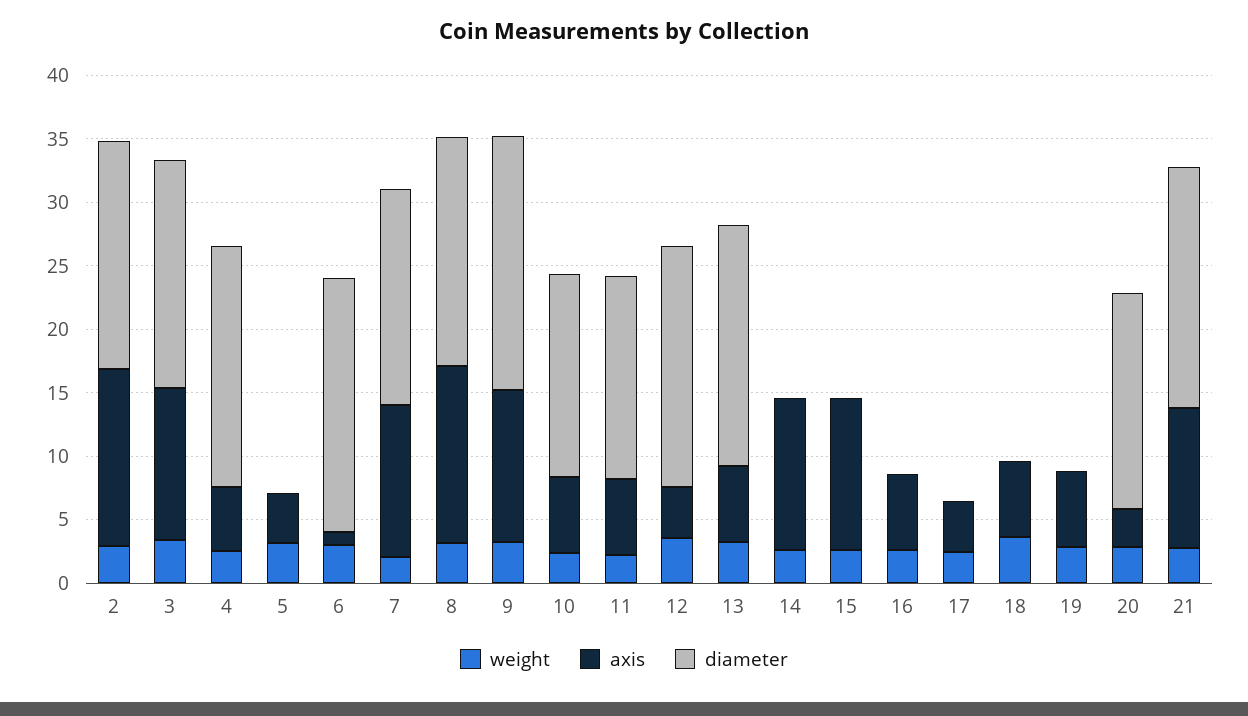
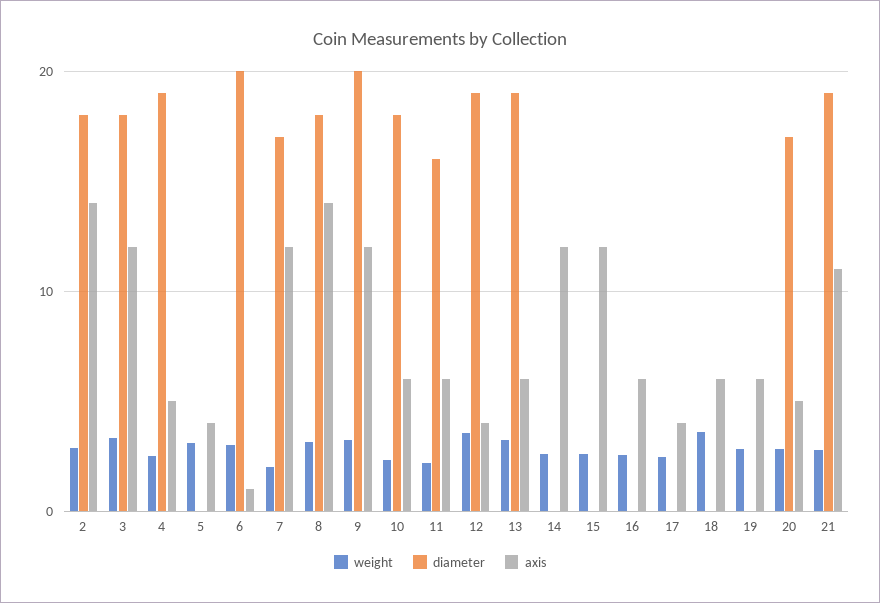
  {
    "weight": {
      "2": 3,
      "3": 3,
      "4": 3,
      "5": 3,
      "6": 3,
      "7": 2,
      "8": 3,
      "9": 3,
      "10": 2,
      "11": 2,
      "12": 4,
      "13": 3,
      "14": 3,
      "15": 3,
      "16": 3,
      "17": 2,
      "18": 4,
      "19": 3,
      "20": 3,
      "21": 3
    },
    "axis": {
      "2": 14,
      "3": 12,
      "4": 5,
      "5": 4,
      "6": 1,
      "7": 12,
      "8": 14,
      "9": 12,
      "10": 6,
      "11": 6,
      "12": 4,
      "13": 6,
      "14": 12,
      "15": 12,
      "16": 6,
      "17": 4,
      "18": 6,
      "19": 6,
-     "20": 3,
+     "20": 5,
      "21": 11
    },
    "diameter": {
      "2": 18,
      "3": 18,
      "4": 19,
      "5": 0,
      "6": 20,
      "7": 17,
      "8": 18,
      "9": 20,
-     "10": 16,
+     "10": 18,
      "11": 16,
      "12": 19,
      "13": 19,
      "14": 0,
      "15": 0,
      "16": 0,
      "17": 0,
      "18": 0,
      "19": 0,
      "20": 17,
      "21": 19
    }
  }

